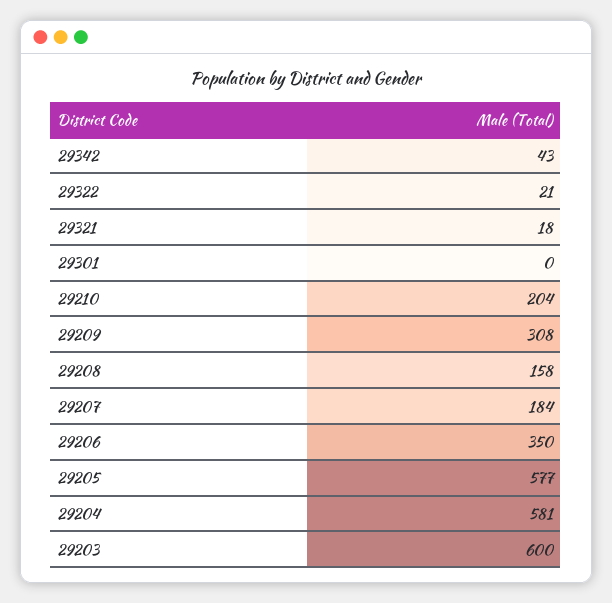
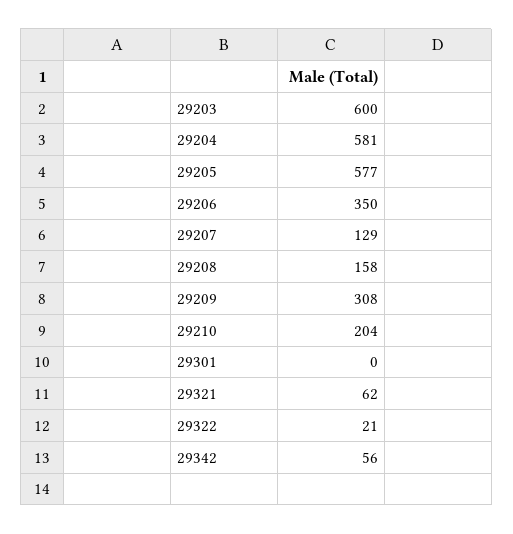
  {
-   "29342": 43,
+   "29342": 56,
    "29322": 21,
-   "29321": 18,
+   "29321": 62,
    "29301": 0,
    "29210": 204,
    "29209": 308,
    "29208": 158,
-   "29207": 184,
+   "29207": 129,
    "29206": 350,
    "29205": 577,
    "29204": 581,
    "29203": 600
  }

